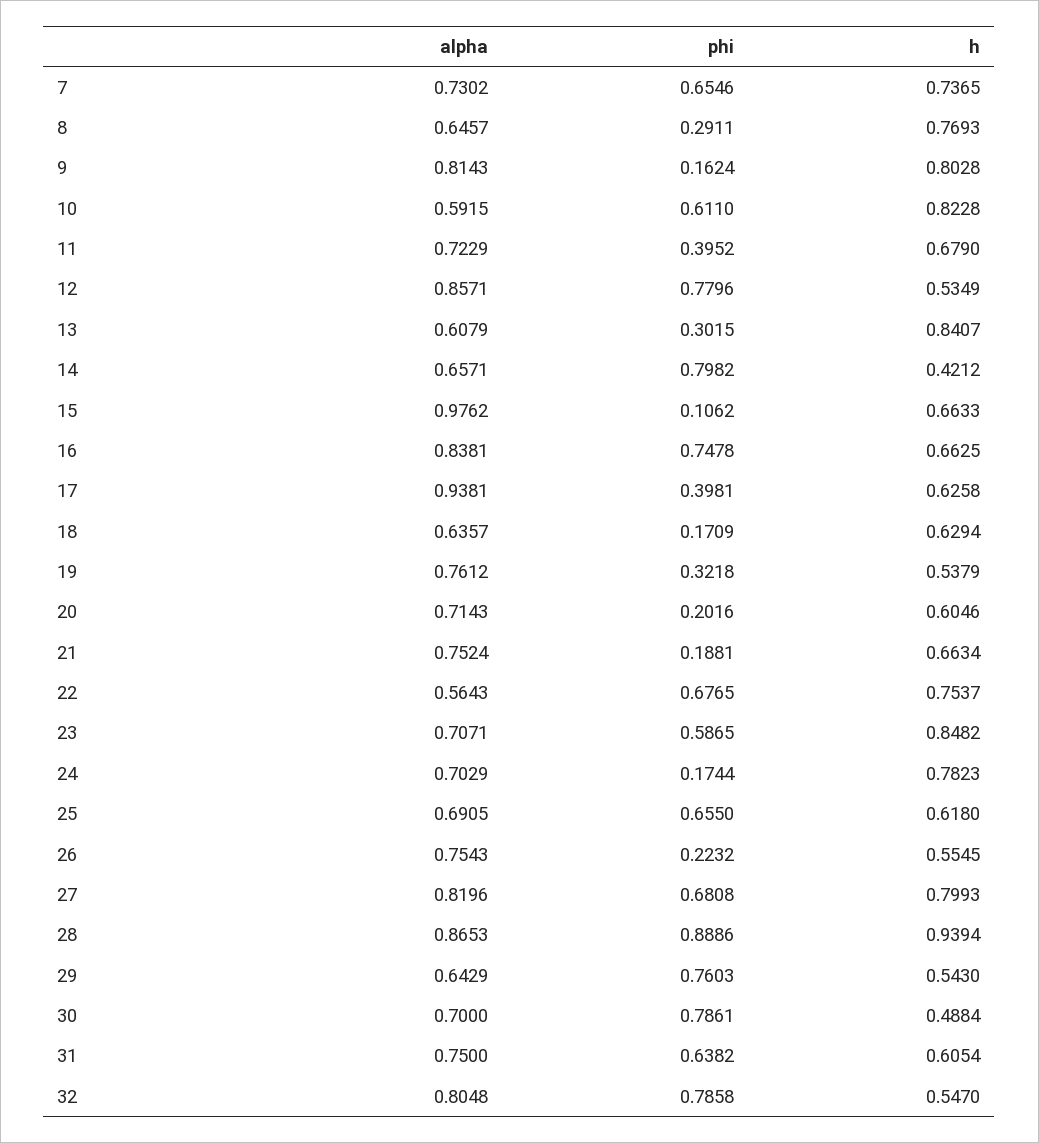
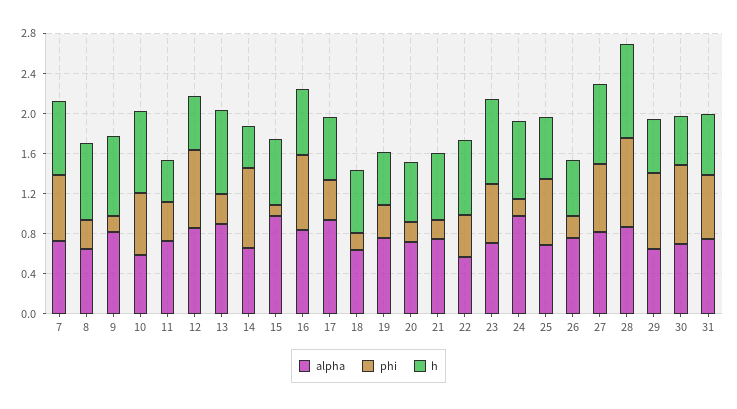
  {
    "alpha": {
      "7": 0.7302,
      "8": 0.6457,
      "9": 0.8143,
      "10": 0.5915,
      "11": 0.7229,
      "12": 0.8571,
-     "13": 0.6079,
+     "13": 0.9,
      "14": 0.6571,
      "15": 0.9762,
      "16": 0.8381,
      "17": 0.9381,
      "18": 0.6357,
      "19": 0.7612,
      "20": 0.7143,
      "21": 0.7524,
      "22": 0.5643,
      "23": 0.7071,
-     "24": 0.7029,
+     "24": 1,
      "25": 0.6905,
      "26": 0.7543,
      "27": 0.8196,
      "28": 0.8653,
      "29": 0.6429,
      "30": 0.7,
-     "31": 0.75,
+     "31": 0.75
-     "32": 0.8048
    },
    "phi": {
      "7": 0.6546,
      "8": 0.2911,
      "9": 0.1624,
      "10": 0.611,
      "11": 0.3952,
      "12": 0.7796,
      "13": 0.3015,
      "14": 0.7982,
      "15": 0.1062,
      "16": 0.7478,
      "17": 0.3981,
      "18": 0.1709,
      "19": 0.3218,
      "20": 0.2016,
      "21": 0.1881,
-     "22": 0.6765,
+     "22": 0.4,
      "23": 0.5865,
      "24": 0.1744,
      "25": 0.655,
      "26": 0.2232,
      "27": 0.6808,
      "28": 0.8886,
      "29": 0.7603,
      "30": 0.7861,
-     "31": 0.6382,
+     "31": 0.6382
-     "32": 0.7858
    },
    "h": {
      "7": 0.7365,
      "8": 0.7693,
      "9": 0.8028,
      "10": 0.8228,
-     "11": 0.679,
+     "11": 0.4,
      "12": 0.5349,
      "13": 0.8407,
      "14": 0.4212,
      "15": 0.6633,
      "16": 0.6625,
      "17": 0.6258,
      "18": 0.6294,
      "19": 0.5379,
      "20": 0.6046,
      "21": 0.6634,
      "22": 0.7537,
      "23": 0.8482,
      "24": 0.7823,
      "25": 0.618,
      "26": 0.5545,
      "27": 0.7993,
      "28": 0.9394,
      "29": 0.543,
      "30": 0.4884,
-     "31": 0.6054,
+     "31": 0.6054
-     "32": 0.547
    }
  }

